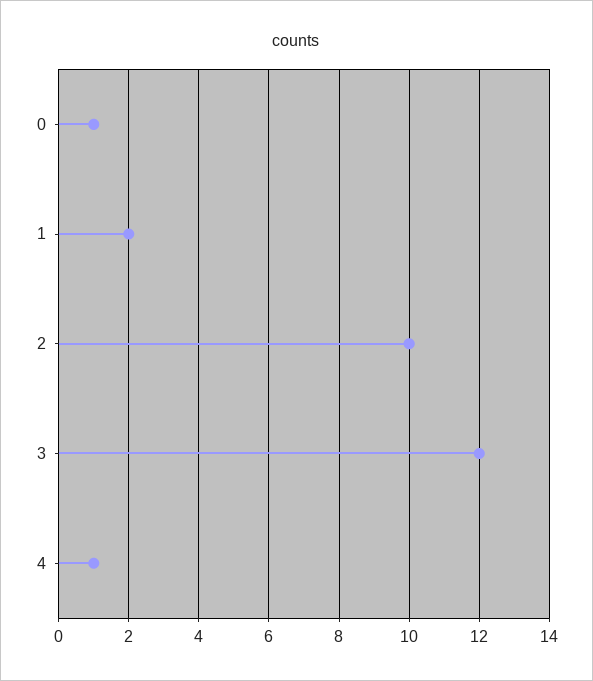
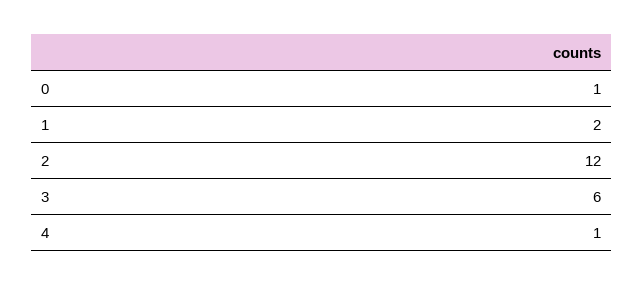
  {
    "0": 1,
    "1": 2,
-   "2": 10,
+   "2": 12,
-   "3": 12,
+   "3": 6,
    "4": 1
  }

